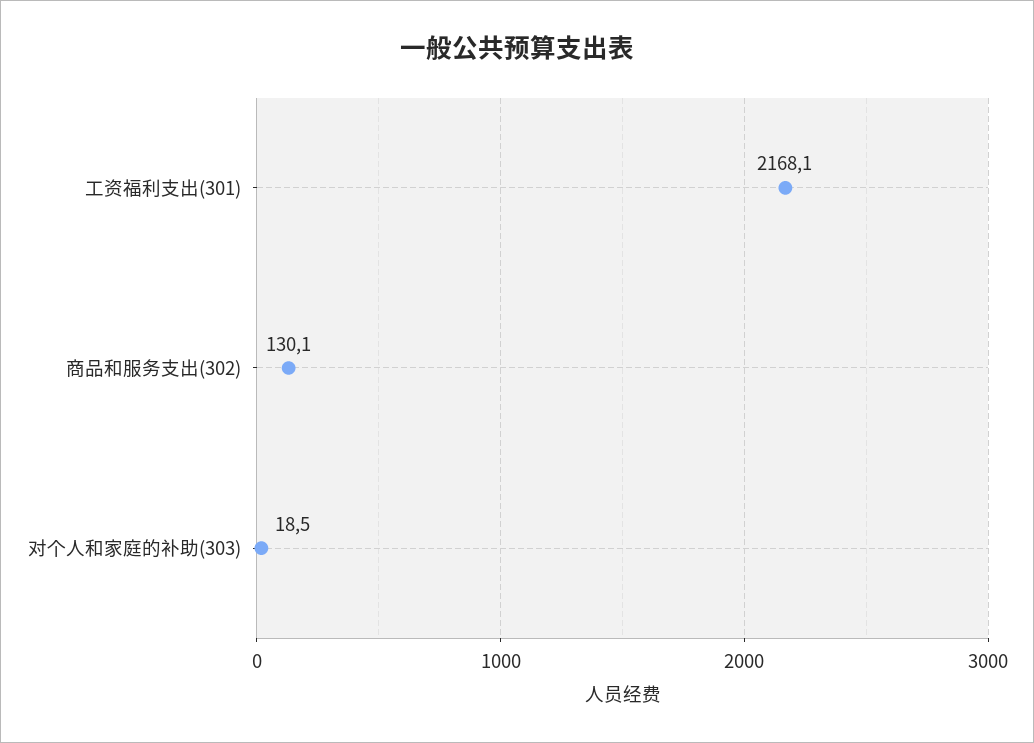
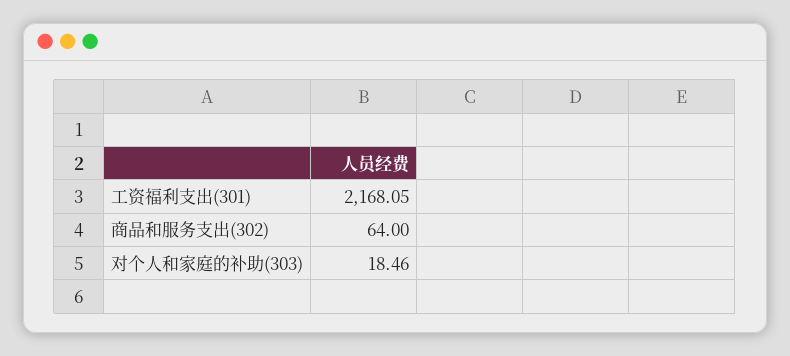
  {
    "工资福利支出(301)": 2168.05,
-   "商品和服务支出(302)": 130.1,
+   "商品和服务支出(302)": 64,
    "对个人和家庭的补助(303)": 18.46
  }

